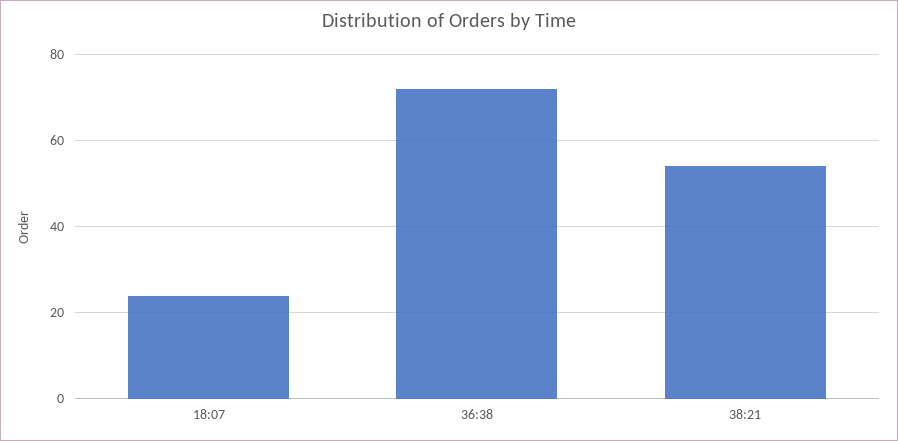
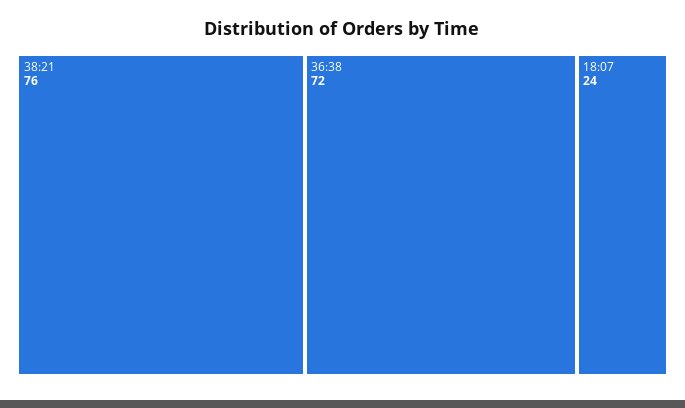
  {
    "18:07": 24,
    "36:38": 72,
-   "38:21": 55
+   "38:21": 76
  }

